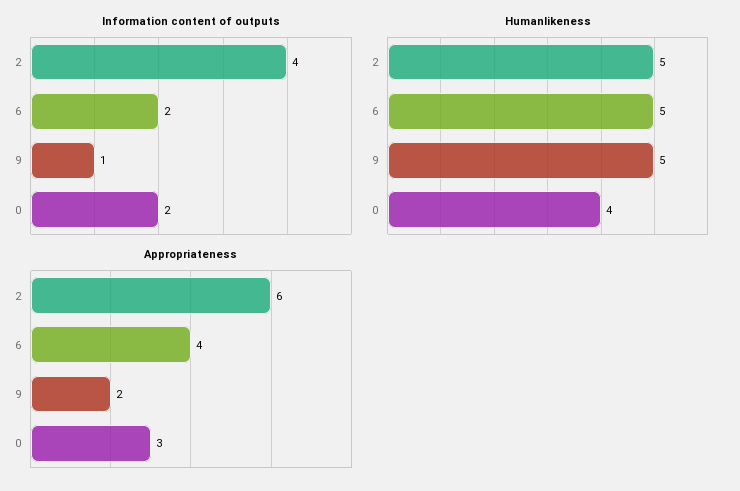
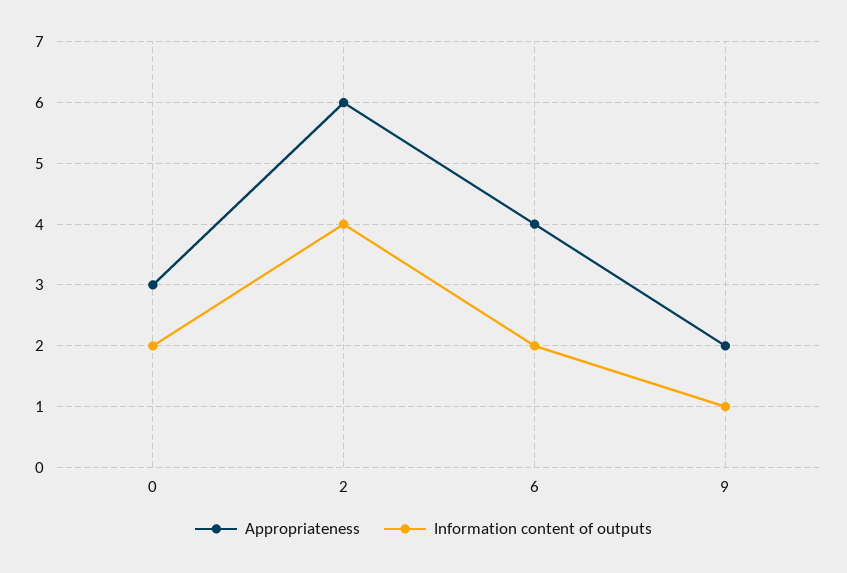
  {
    "Information content of outputs": {
      "2": 4,
      "6": 2,
      "9": 1,
      "0": 2
    },
-   "Humanlikeness": {
-     "2": 5,
-     "6": 5,
-     "9": 5,
-     "0": 4
-   },
    "Appropriateness": {
      "2": 6,
      "6": 4,
      "9": 2,
      "0": 3
    }
  }

